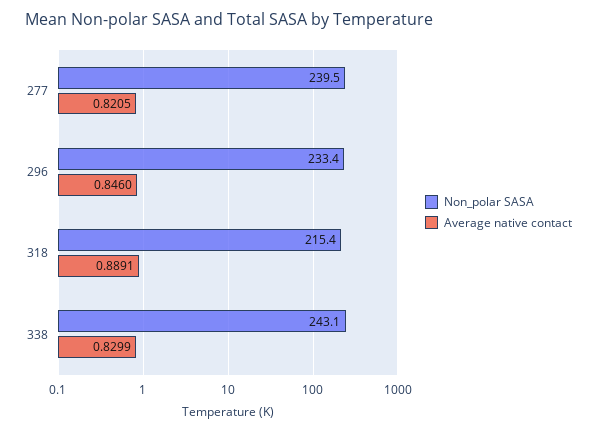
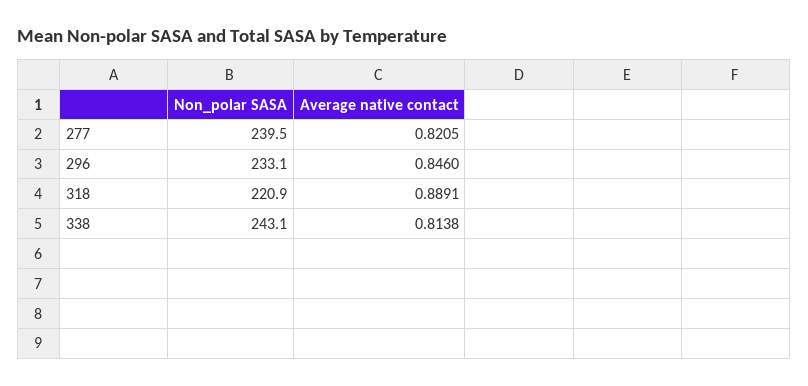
  {
    "Non_polar SASA": {
      "277": 239.5,
-     "296": 233.4,
+     "296": 233.1,
-     "318": 215.4,
+     "318": 220.9,
      "338": 243.1
    },
    "Average native contact": {
      "277": 0.8205,
      "296": 0.846,
      "318": 0.8891,
-     "338": 0.8299
+     "338": 0.8138
    }
  }

